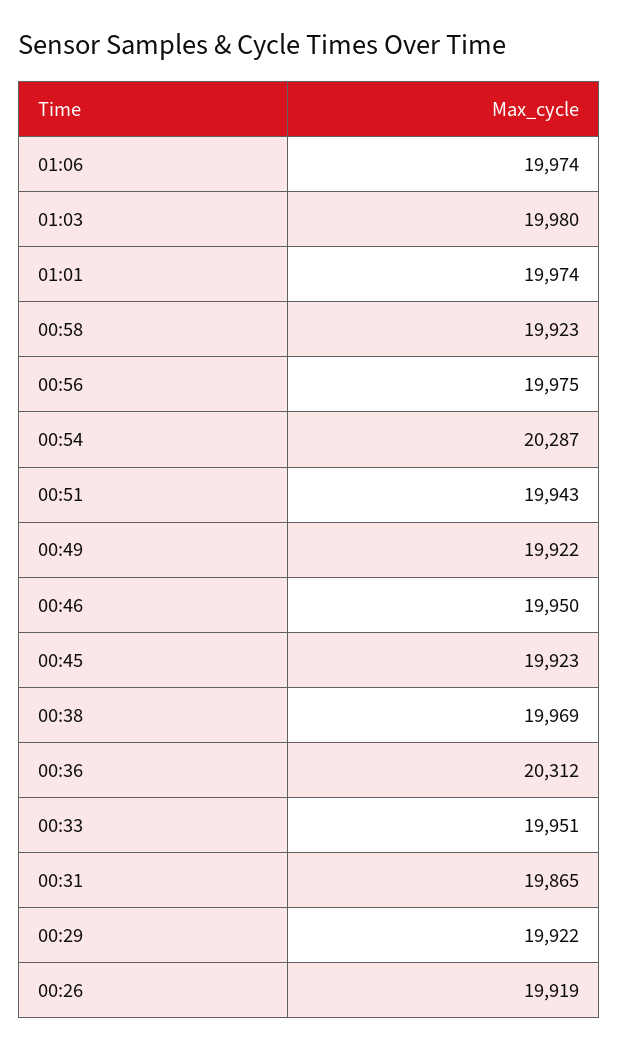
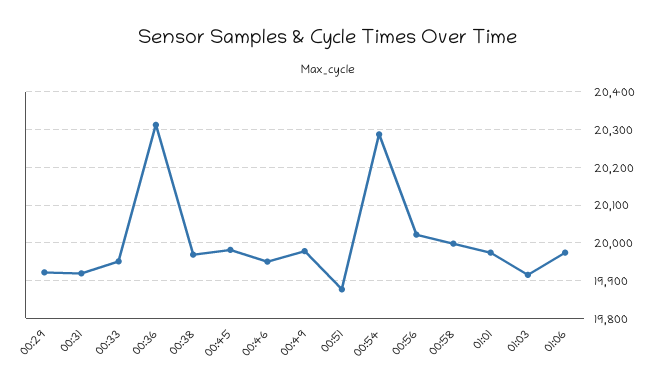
  {
    "01:06": 19974,
-   "01:03": 19980,
+   "01:03": 19920,
    "01:01": 19974,
-   "00:58": 19923,
+   "00:58": 20000,
-   "00:56": 19975,
+   "00:56": 20020,
    "00:54": 20287,
-   "00:51": 19943,
+   "00:51": 19880,
-   "00:49": 19922,
+   "00:49": 19980,
    "00:46": 19950,
-   "00:45": 19923,
+   "00:45": 19980,
    "00:38": 19969,
    "00:36": 20312,
    "00:33": 19951,
-   "00:31": 19865,
+   "00:31": 19920,
-   "00:29": 19922,
+   "00:29": 19922
-   "00:26": 19919
  }

